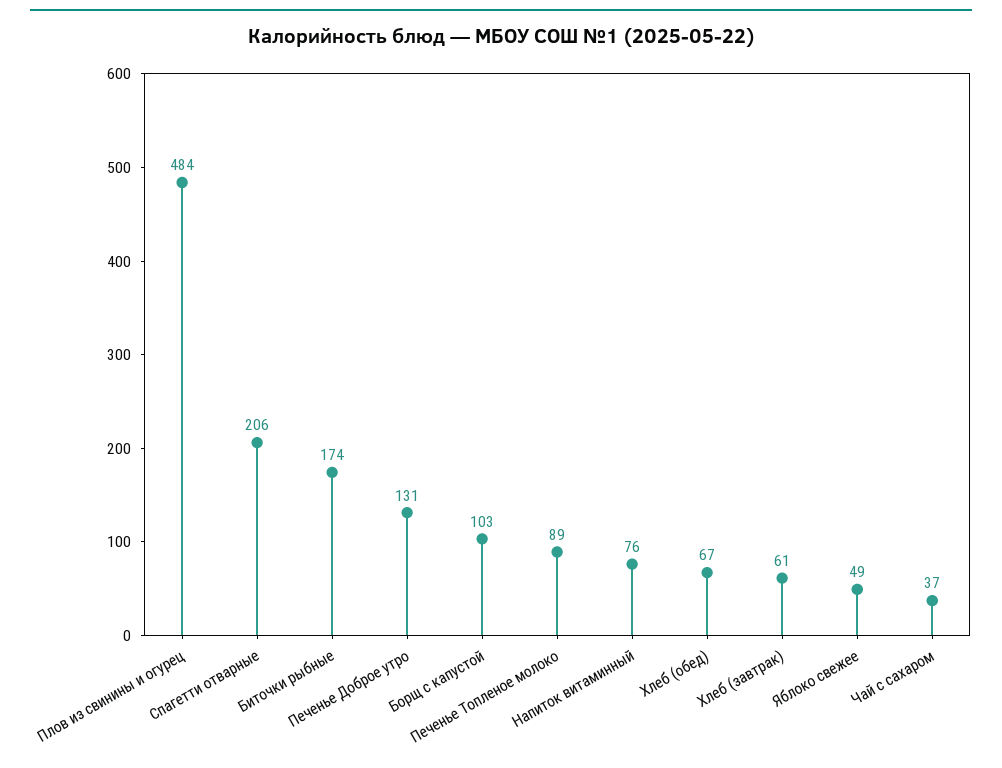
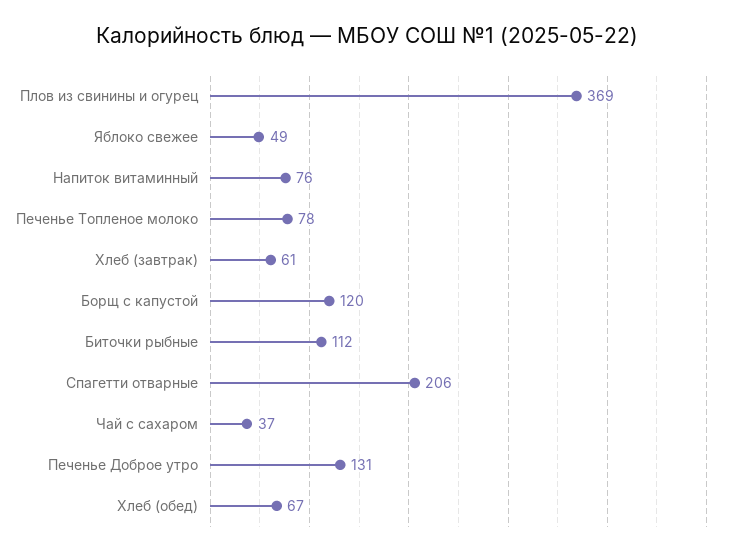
  {
-   "Плов из свинины и огурец": 484,
+   "Плов из свинины и огурец": 369,
    "Спагетти отварные": 206,
-   "Биточки рыбные": 174,
+   "Биточки рыбные": 112,
    "Печенье Доброе утро": 131,
-   "Борщ с капустой": 103,
+   "Борщ с капустой": 120,
-   "Печенье Топленое молоко": 89,
+   "Печенье Топленое молоко": 78,
    "Напиток витаминный": 76,
    "Хлеб (обед)": 67,
    "Хлеб (завтрак)": 61,
    "Яблоко свежее": 49,
    "Чай с сахаром": 37
  }

